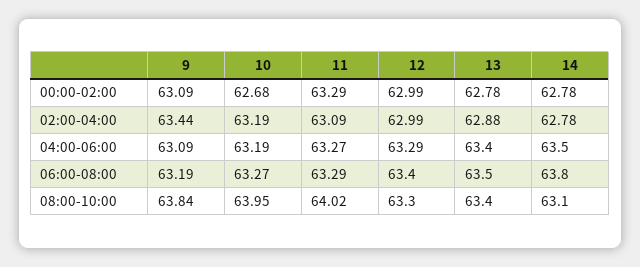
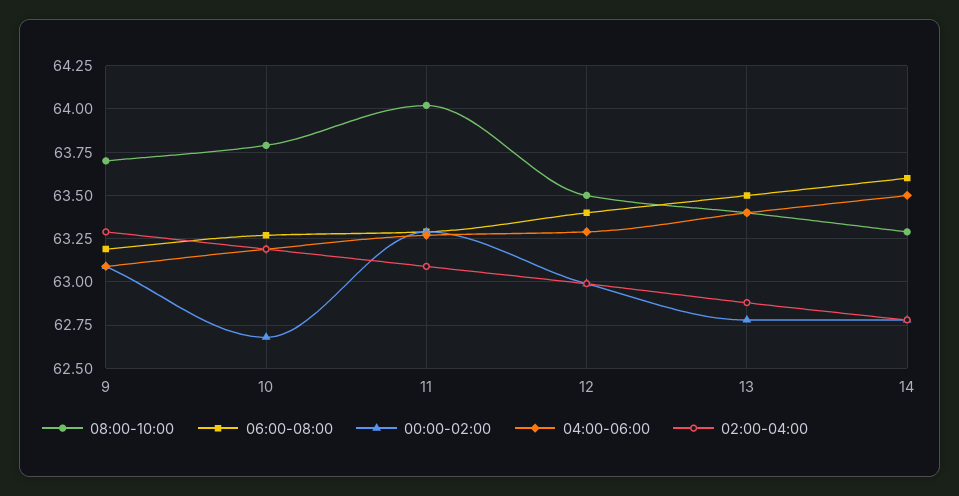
  {
    "00:00-02:00": {
      "9": 63.09,
      "10": 62.68,
      "11": 63.29,
      "12": 62.99,
      "13": 62.78,
      "14": 62.78
    },
    "02:00-04:00": {
-     "9": 63.44,
+     "9": 63.3,
      "10": 63.19,
      "11": 63.09,
      "12": 62.99,
      "13": 62.88,
      "14": 62.78
    },
    "04:00-06:00": {
      "9": 63.09,
      "10": 63.19,
      "11": 63.27,
      "12": 63.29,
      "13": 63.4,
      "14": 63.5
    },
    "06:00-08:00": {
      "9": 63.19,
      "10": 63.27,
      "11": 63.29,
      "12": 63.4,
      "13": 63.5,
-     "14": 63.8
+     "14": 63.6
    },
    "08:00-10:00": {
-     "9": 63.84,
+     "9": 63.7,
-     "10": 63.95,
+     "10": 63.8,
      "11": 64.02,
-     "12": 63.3,
+     "12": 63.5,
      "13": 63.4,
-     "14": 63.1
+     "14": 63.3
    }
  }

